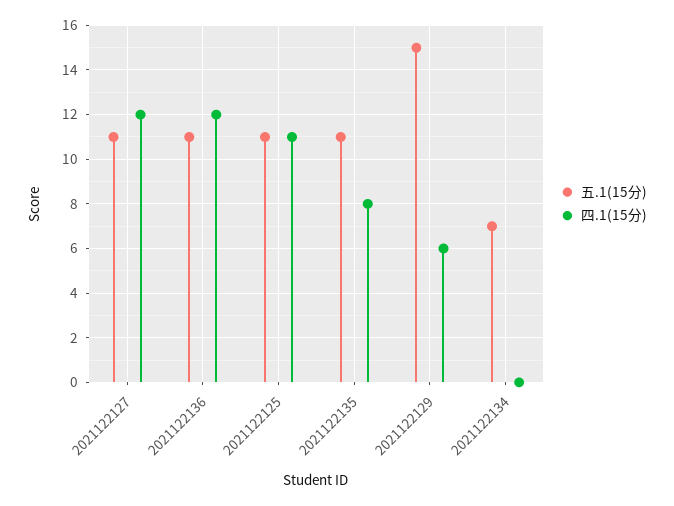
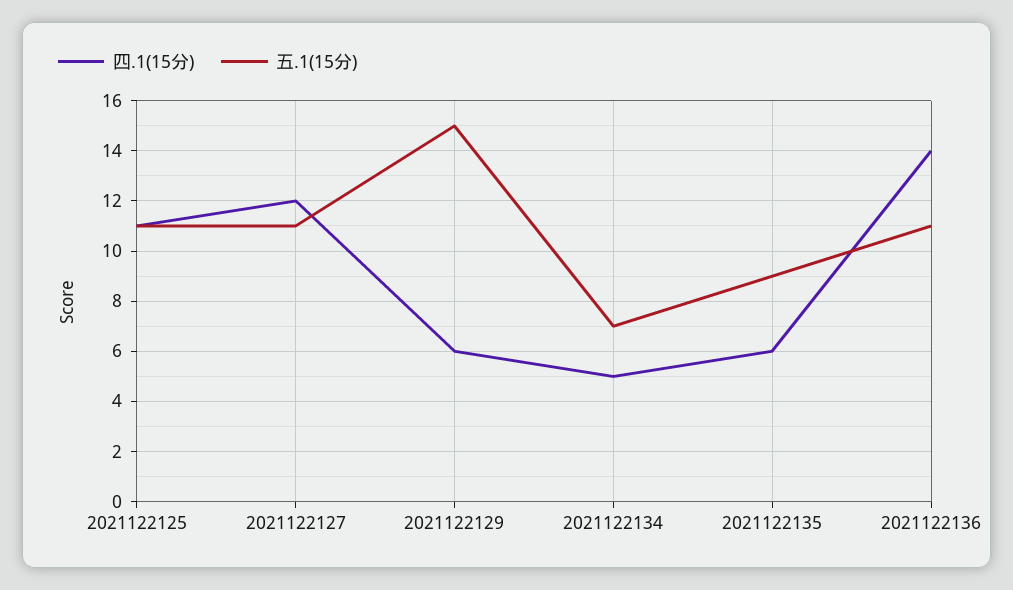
  {
    "五.1(15分)": {
      "2021122127": 11,
      "2021122136": 11,
      "2021122125": 11,
-     "2021122135": 11,
+     "2021122135": 9,
      "2021122129": 15,
      "2021122134": 7
    },
    "四.1(15分)": {
      "2021122127": 12,
-     "2021122136": 12,
+     "2021122136": 14,
      "2021122125": 11,
-     "2021122135": 8,
+     "2021122135": 6,
      "2021122129": 6,
-     "2021122134": 0
+     "2021122134": 5
    }
  }

